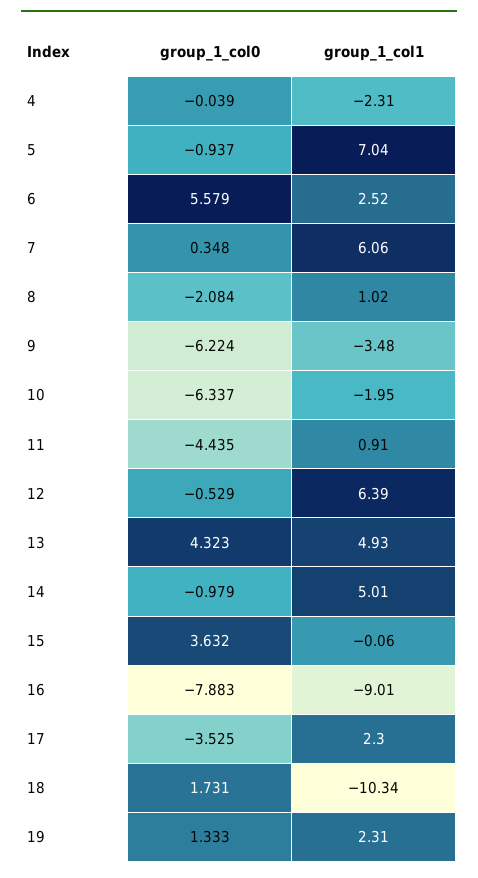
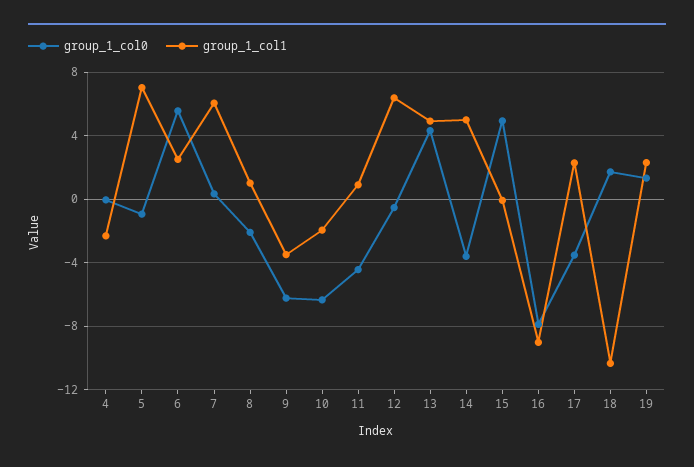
  {
    "group_1_col0": {
      "4": -0.039,
      "5": -0.937,
      "6": 5.579,
      "7": 0.348,
      "8": -2.084,
      "9": -6.224,
      "10": -6.337,
      "11": -4.435,
      "12": -0.529,
      "13": 4.323,
-     "14": -0.979,
+     "14": -3.5,
-     "15": 3.632,
+     "15": 5,
      "16": -7.883,
      "17": -3.525,
      "18": 1.731,
      "19": 1.333
    },
    "group_1_col1": {
      "4": -2.31,
      "5": 7.04,
      "6": 2.52,
      "7": 6.06,
      "8": 1.02,
      "9": -3.48,
      "10": -1.95,
      "11": 0.91,
      "12": 6.39,
      "13": 4.93,
      "14": 5.01,
      "15": -0.06,
      "16": -9.01,
      "17": 2.3,
      "18": -10.34,
      "19": 2.31
    }
  }

